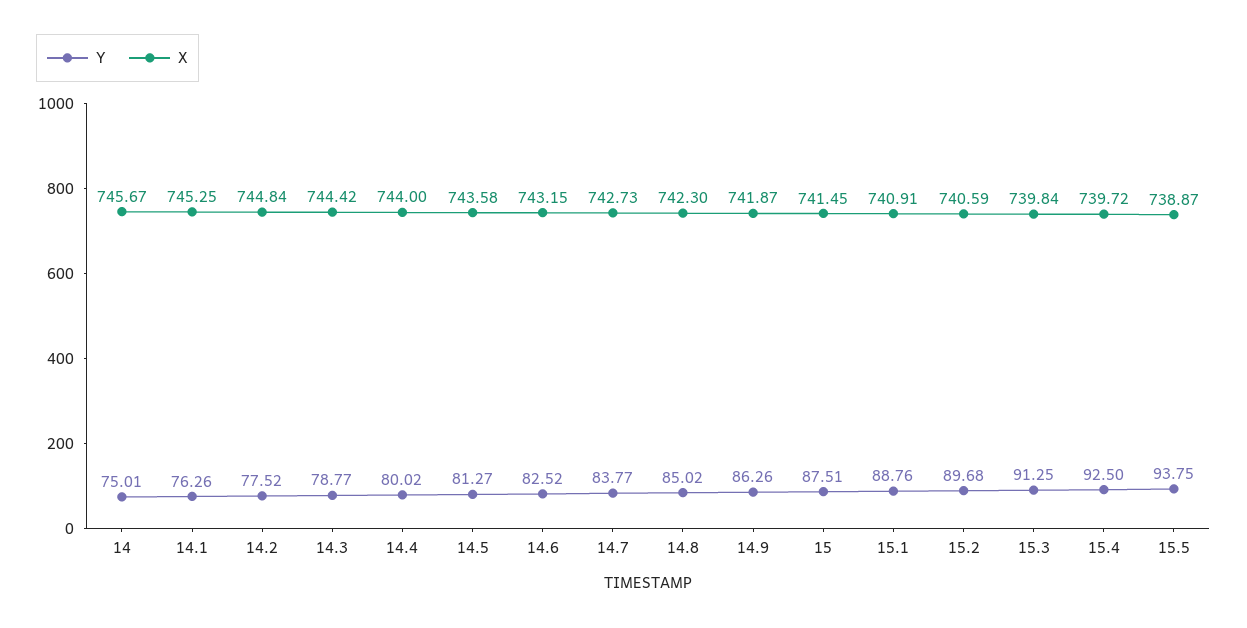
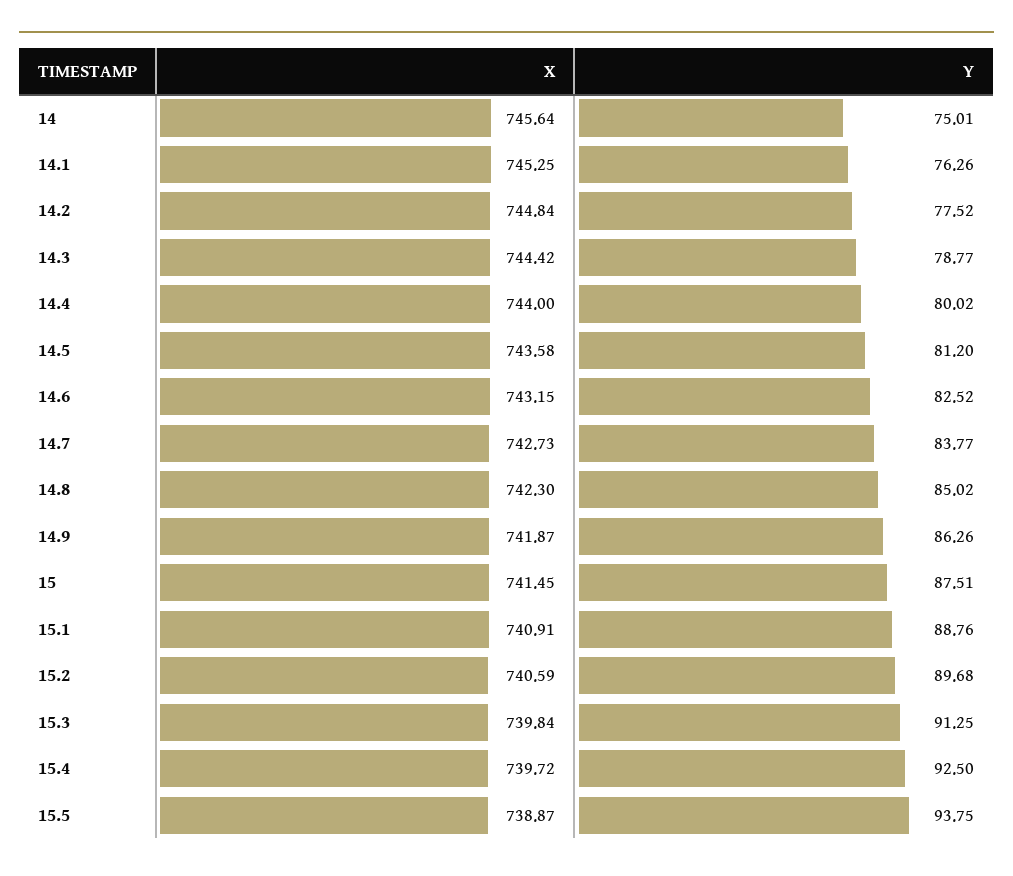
  {
    "Y": {
      "14": 75.01,
      "14.1": 76.26,
      "14.2": 77.52,
      "14.3": 78.77,
      "14.4": 80.02,
-     "14.5": 81.27,
+     "14.5": 81.2,
      "14.6": 82.52,
      "14.7": 83.77,
      "14.8": 85.02,
      "14.9": 86.26,
      "15": 87.51,
      "15.1": 88.76,
      "15.2": 89.68,
      "15.3": 91.25,
      "15.4": 92.5,
      "15.5": 93.75
    },
    "X": {
-     "14": 745.67,
+     "14": 745.64,
      "14.1": 745.25,
      "14.2": 744.84,
      "14.3": 744.42,
      "14.4": 744,
      "14.5": 743.58,
      "14.6": 743.15,
      "14.7": 742.73,
      "14.8": 742.3,
      "14.9": 741.87,
      "15": 741.45,
      "15.1": 740.91,
      "15.2": 740.59,
      "15.3": 739.84,
      "15.4": 739.72,
      "15.5": 738.87
    }
  }

